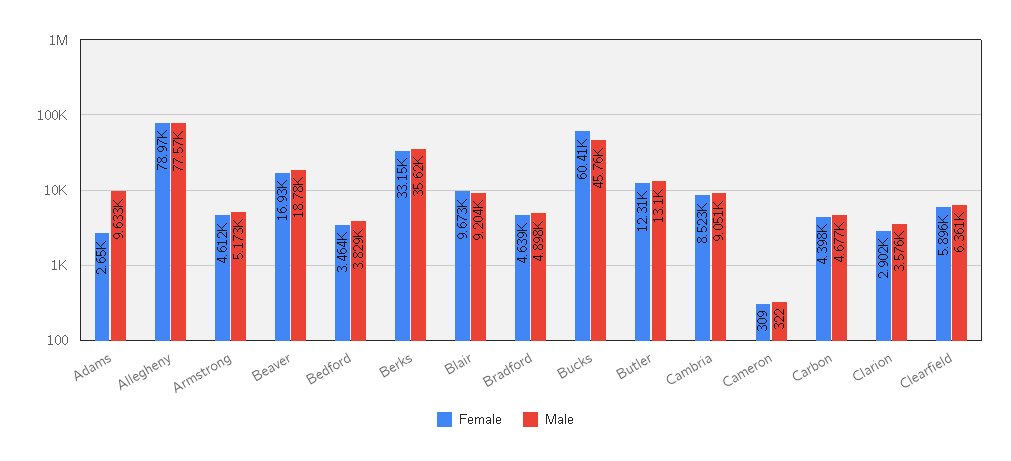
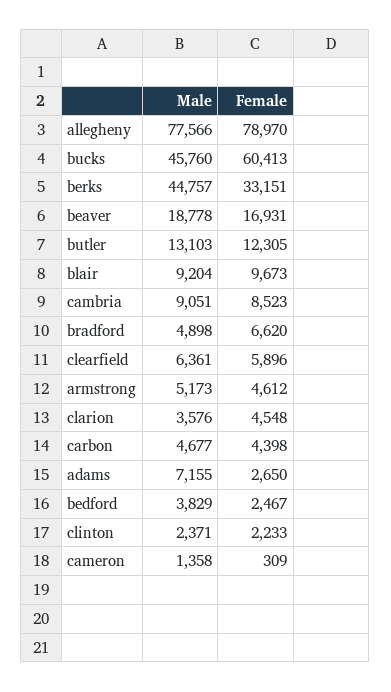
  {
    "Female": {
      "Adams": 2650,
      "Allegheny": 78970,
      "Armstrong": 4612,
      "Beaver": 16931,
-     "Bedford": 3464,
+     "Bedford": 2467,
      "Berks": 33151,
      "Blair": 9673,
-     "Bradford": 4639,
+     "Bradford": 6620,
      "Bucks": 60413,
      "Butler": 12305,
      "Cambria": 8523,
      "Cameron": 309,
      "Carbon": 4398,
-     "Clarion": 2902,
+     "Clarion": 4548,
-     "Clearfield": 5896
+     "Clearfield": 5896,
+     "clinton": 2233
    },
    "Male": {
-     "Adams": 9633,
+     "Adams": 7155,
      "Allegheny": 77566,
      "Armstrong": 5173,
      "Beaver": 18778,
      "Bedford": 3829,
-     "Berks": 35620,
+     "Berks": 44757,
      "Blair": 9204,
      "Bradford": 4898,
      "Bucks": 45760,
      "Butler": 13103,
      "Cambria": 9051,
-     "Cameron": 322,
+     "Cameron": 1358,
      "Carbon": 4677,
      "Clarion": 3576,
-     "Clearfield": 6361
+     "Clearfield": 6361,
+     "clinton": 2371
    }
  }

